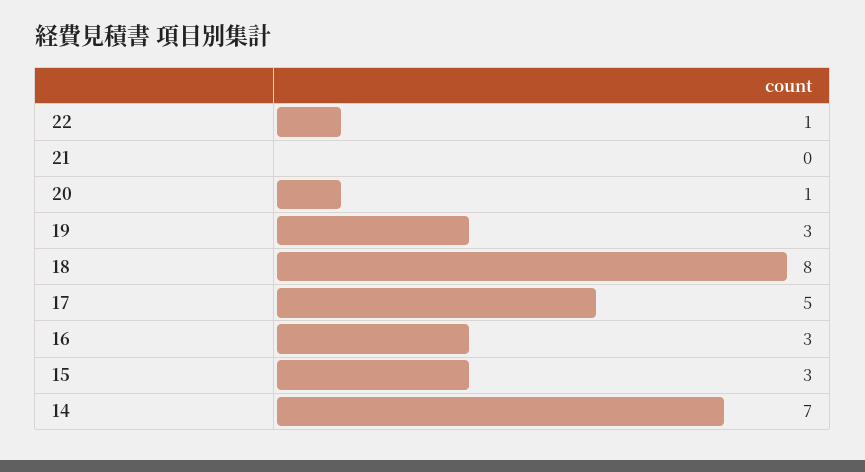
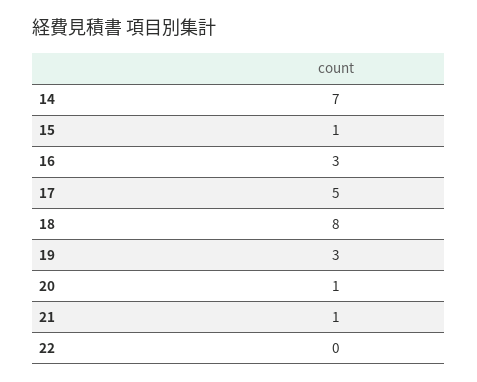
  {
-   "22": 1,
+   "22": 0,
-   "21": 0,
+   "21": 1,
    "20": 1,
    "19": 3,
    "18": 8,
    "17": 5,
    "16": 3,
-   "15": 3,
+   "15": 1,
    "14": 7
  }

